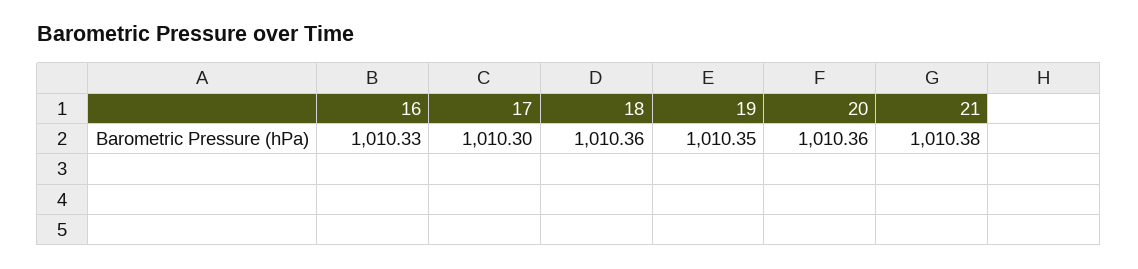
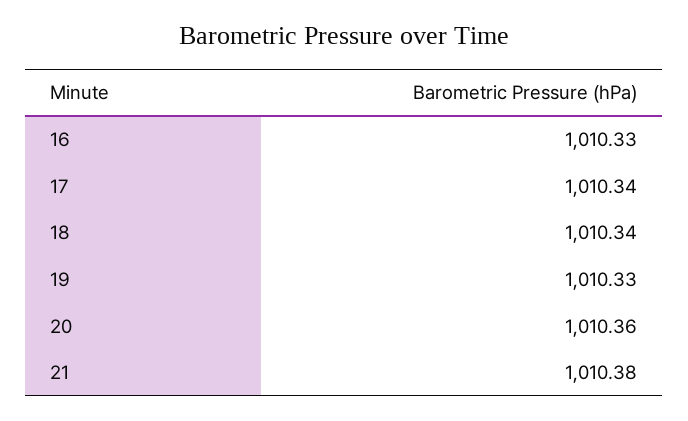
  {
    "16": 1010.33,
-   "17": 1010.3,
+   "17": 1010.34,
-   "18": 1010.36,
+   "18": 1010.34,
-   "19": 1010.35,
+   "19": 1010.33,
    "20": 1010.36,
    "21": 1010.38
  }

